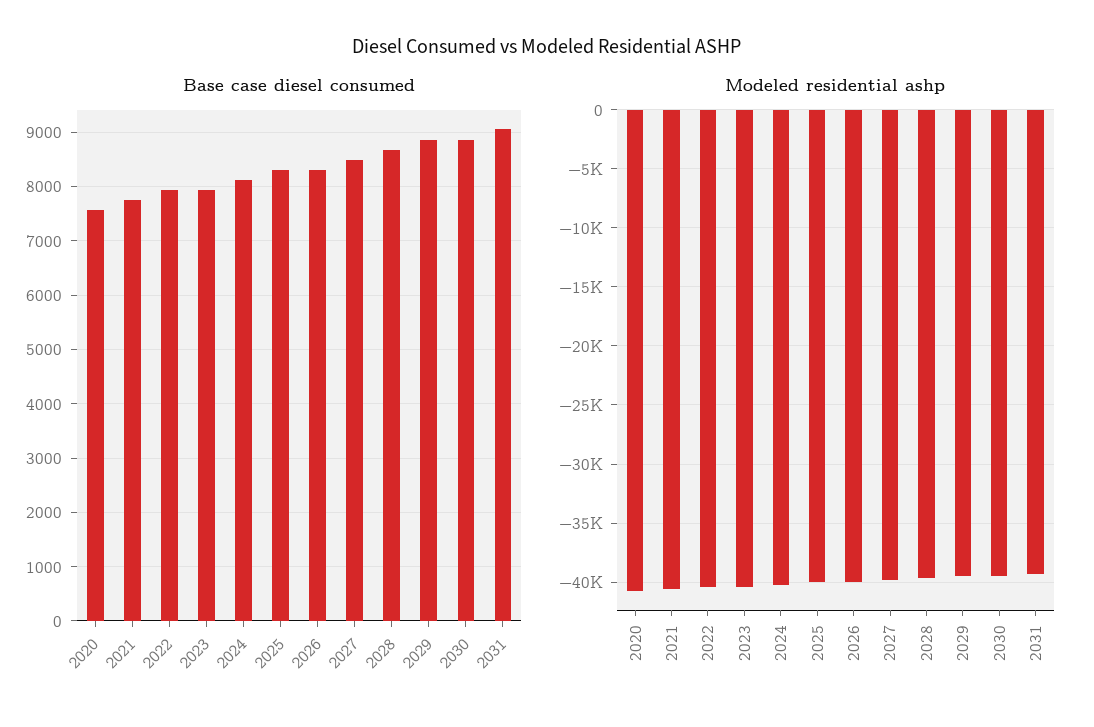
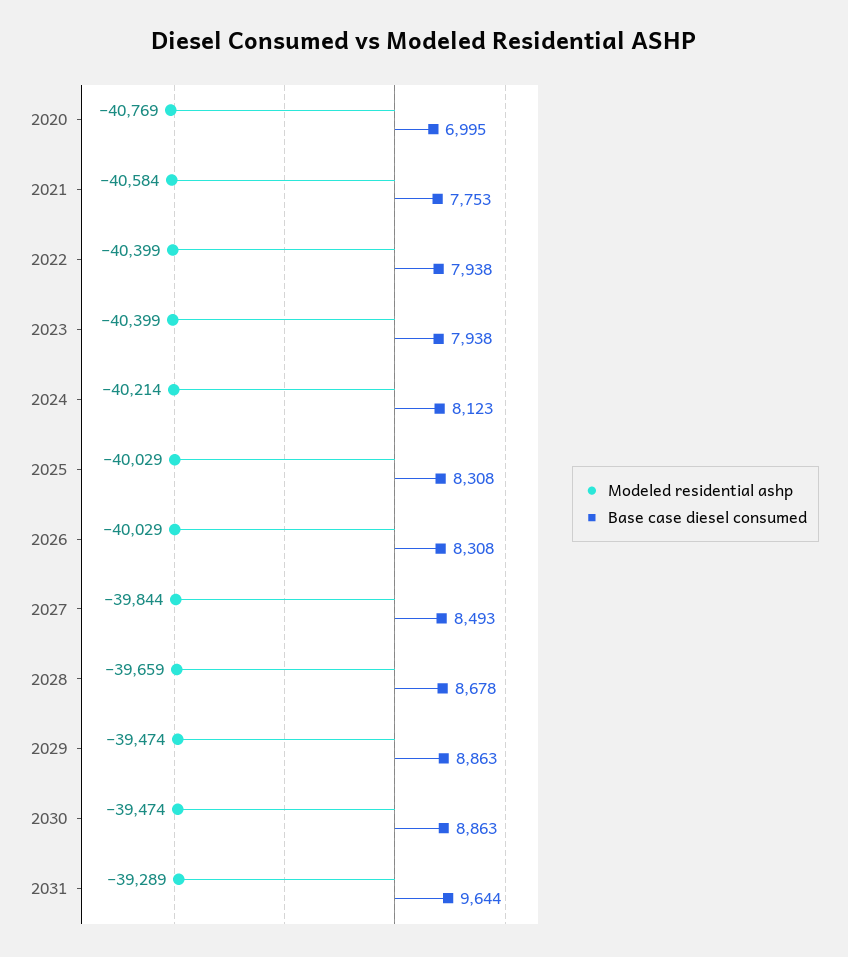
  {
    "Base case diesel consumed": {
-     "2020": 7600,
+     "2020": 6995,
      "2021": 7753,
      "2022": 7938,
      "2023": 7938,
      "2024": 8123,
      "2025": 8308,
      "2026": 8308,
      "2027": 8493,
      "2028": 8678,
      "2029": 8863,
      "2030": 8863,
-     "2031": 9000
+     "2031": 9644
    },
    "Modeled residential ashp": {
      "2020": -40769,
      "2021": -40584,
      "2022": -40399,
      "2023": -40399,
      "2024": -40214,
      "2025": -40029,
      "2026": -40029,
      "2027": -39844,
      "2028": -39659,
      "2029": -39474,
      "2030": -39474,
      "2031": -39289
    }
  }

